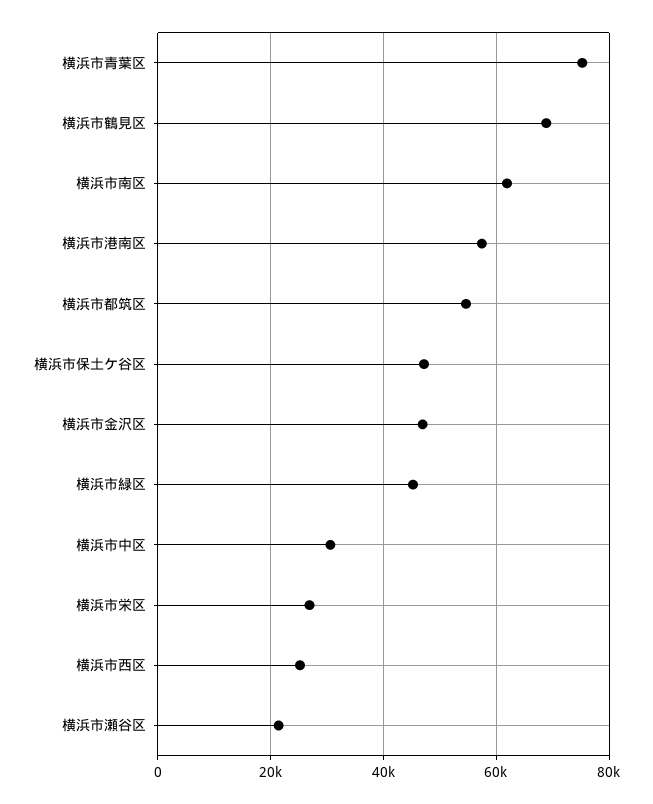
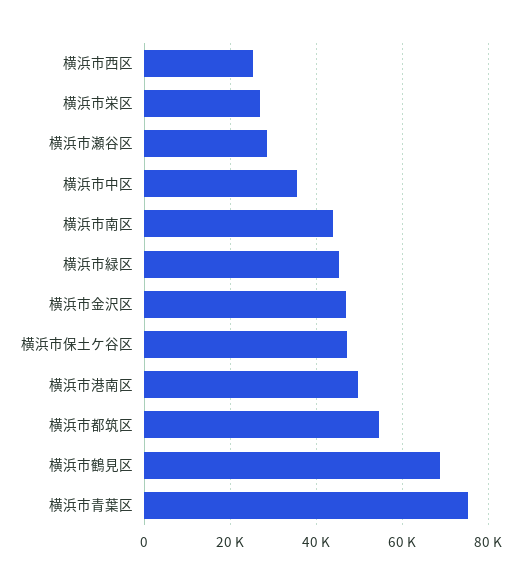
  {
    "横浜市青葉区": 76000,
    "横浜市鶴見区": 68000,
-   "横浜市南区": 62000,
+   "横浜市南区": 44000,
-   "横浜市港南区": 58000,
+   "横浜市港南区": 50000,
    "横浜市都筑区": 54000,
    "横浜市保土ケ谷区": 48000,
    "横浜市金沢区": 46000,
    "横浜市緑区": 46000,
-   "横浜市中区": 30000,
+   "横浜市中区": 36000,
    "横浜市栄区": 26000,
    "横浜市西区": 26000,
-   "横浜市瀬谷区": 22000
+   "横浜市瀬谷区": 28000
  }

